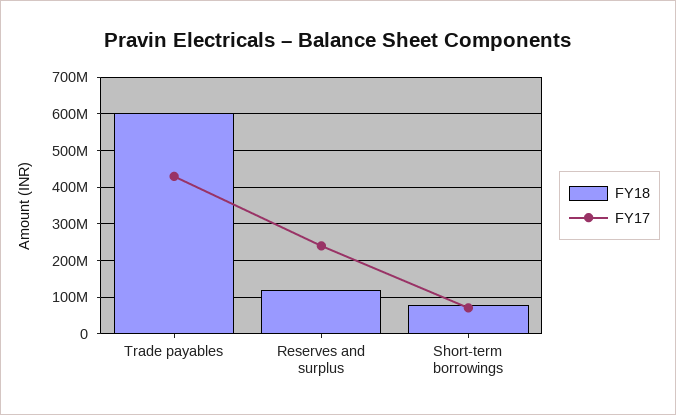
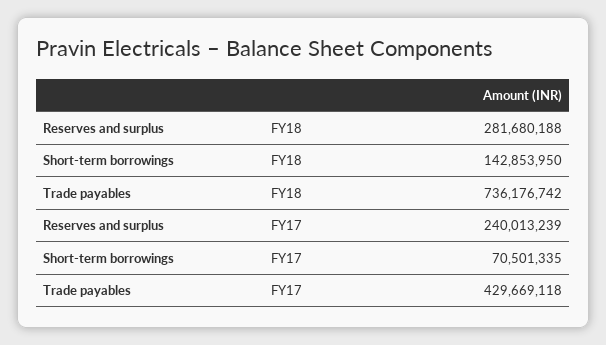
  {
    "FY18": {
-     "Trade payables": 600000000,
+     "Trade payables": 736176742,
-     "Reserves and surplus": 120000000,
+     "Reserves and surplus": 281680188,
-     "Short-term borrowings": 80000000
+     "Short-term borrowings": 142853950
    },
    "FY17": {
      "Trade payables": 429669118,
      "Reserves and surplus": 240013239,
      "Short-term borrowings": 70501335
    }
  }

